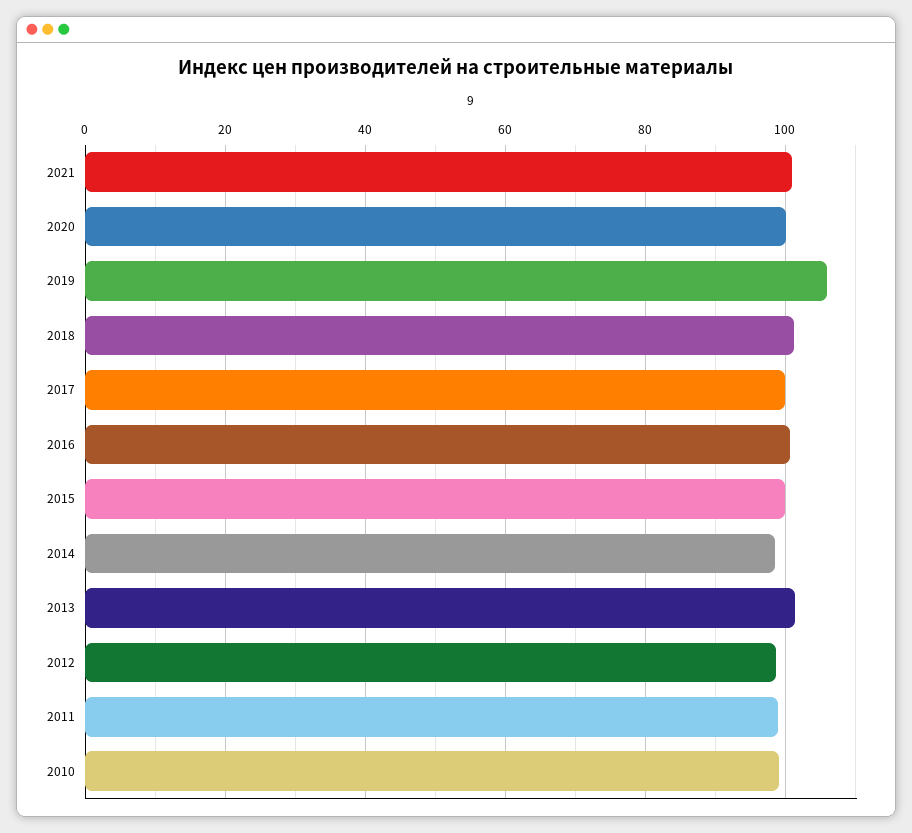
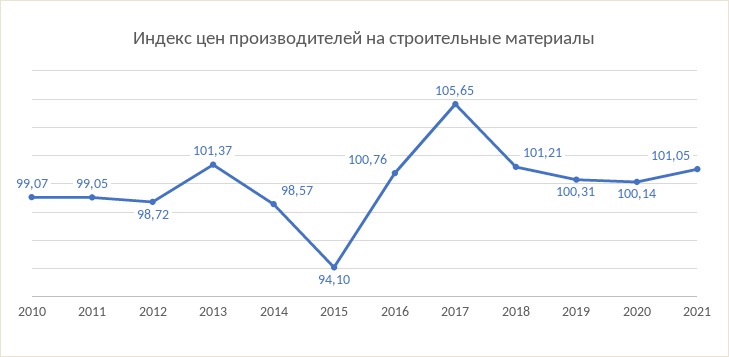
  {
    "2021": 101.05,
    "2020": 100.14,
-   "2019": 106,
+   "2019": 100.31,
    "2018": 101.21,
-   "2017": 100,
+   "2017": 105.65,
    "2016": 100.76,
-   "2015": 100,
+   "2015": 94.1,
    "2014": 98.57,
    "2013": 101.37,
    "2012": 98.72,
    "2011": 99.05,
    "2010": 99.07
  }

